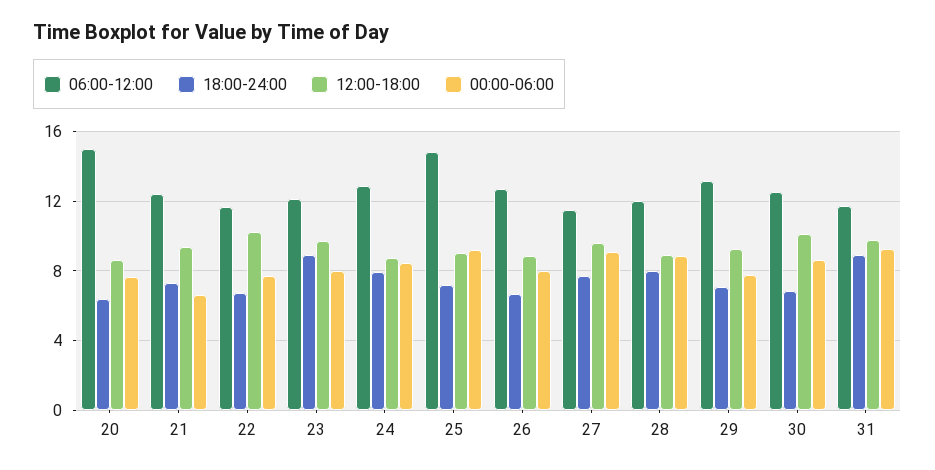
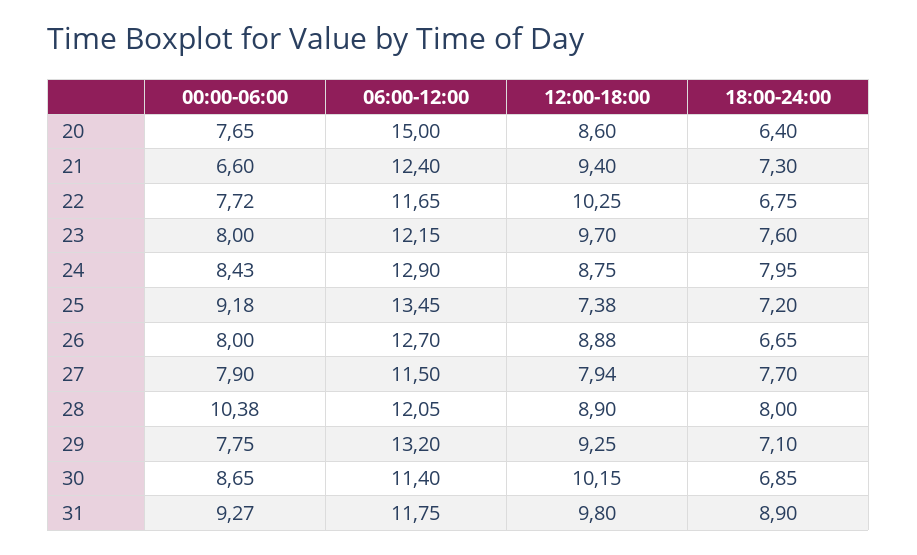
  {
    "06:00-12:00": {
      "20": 15,
      "21": 12.4,
      "22": 11.65,
      "23": 12.15,
      "24": 12.9,
-     "25": 15,
+     "25": 13.45,
      "26": 12.7,
      "27": 11.5,
      "28": 12.05,
      "29": 13.2,
-     "30": 12.5,
+     "30": 11.4,
      "31": 11.75
    },
    "18:00-24:00": {
      "20": 6.4,
      "21": 7.3,
      "22": 6.75,
-     "23": 9,
+     "23": 7.6,
      "24": 7.95,
      "25": 7.2,
      "26": 6.65,
      "27": 7.7,
      "28": 8,
      "29": 7.1,
      "30": 6.85,
      "31": 8.9
    },
    "12:00-18:00": {
      "20": 8.6,
      "21": 9.4,
      "22": 10.25,
      "23": 9.7,
      "24": 8.75,
-     "25": 9,
+     "25": 7.38,
      "26": 8.88,
-     "27": 9.5,
+     "27": 7.94,
      "28": 8.9,
      "29": 9.25,
      "30": 10.15,
      "31": 9.8
    },
    "00:00-06:00": {
      "20": 7.65,
      "21": 6.6,
      "22": 7.72,
      "23": 8,
      "24": 8.43,
      "25": 9.18,
      "26": 8,
-     "27": 9,
+     "27": 7.9,
-     "28": 9,
+     "28": 10.38,
      "29": 7.75,
      "30": 8.65,
      "31": 9.27
    }
  }

